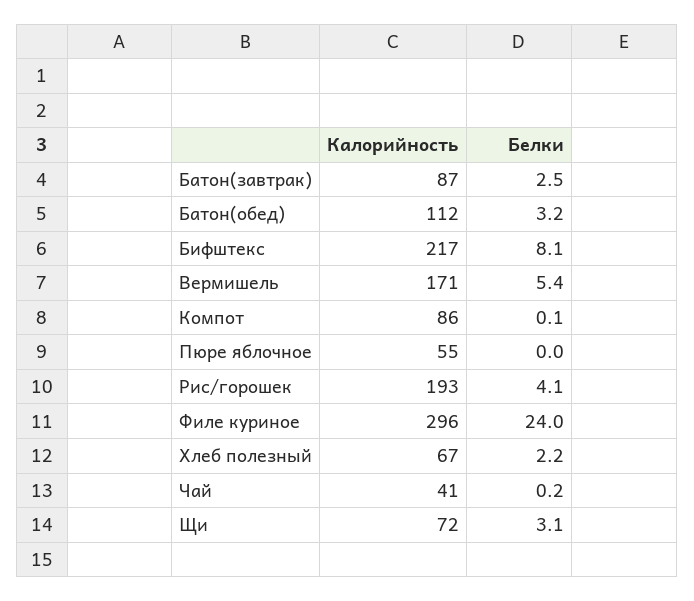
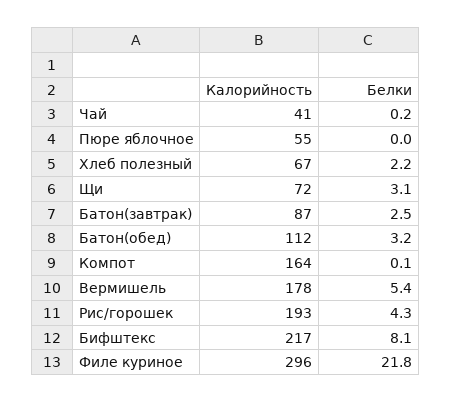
  {
    "Калорийность": {
      "Батон(завтрак)": 87,
      "Батон(обед)": 112,
      "Бифштекс": 217,
-     "Вермишель": 171,
+     "Вермишель": 178,
-     "Компот": 86,
+     "Компот": 164,
      "Пюре яблочное": 55,
      "Рис/горошек": 193,
      "Филе куриное": 296,
      "Хлеб полезный": 67,
      "Чай": 41,
      "Щи": 72
    },
    "Белки": {
      "Батон(завтрак)": 2.5,
      "Батон(обед)": 3.2,
      "Бифштекс": 8.1,
      "Вермишель": 5.4,
      "Компот": 0.1,
      "Пюре яблочное": 0,
-     "Рис/горошек": 4.1,
+     "Рис/горошек": 4.3,
-     "Филе куриное": 24,
+     "Филе куриное": 21.8,
      "Хлеб полезный": 2.2,
      "Чай": 0.2,
      "Щи": 3.1
    }
  }

